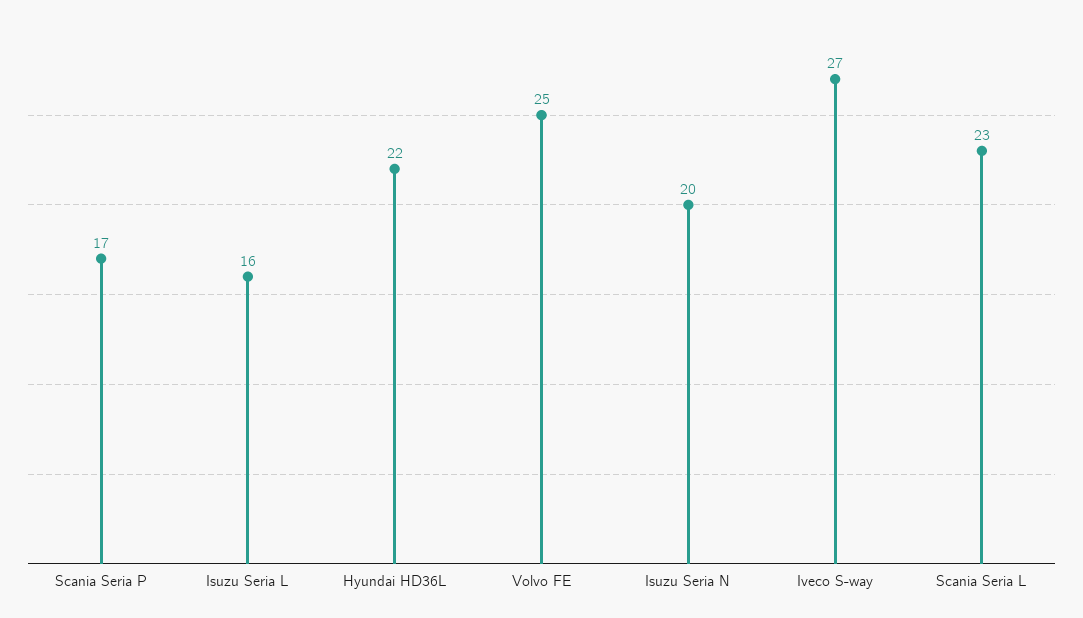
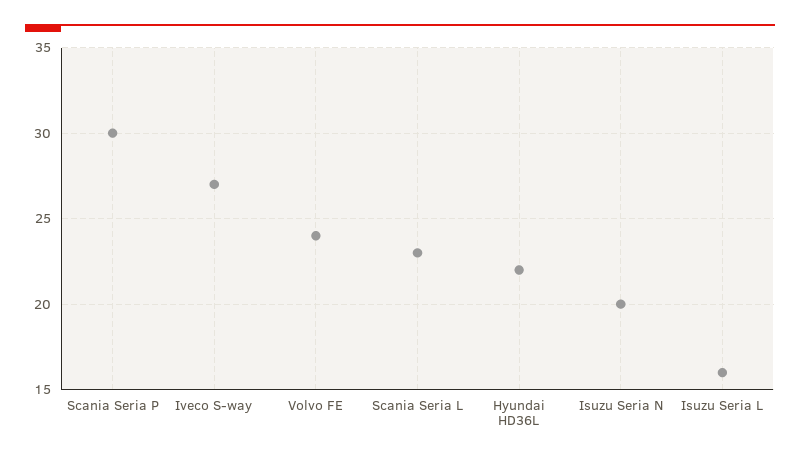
  {
-   "Scania Seria P": 17,
+   "Scania Seria P": 30,
    "Isuzu Seria L": 16,
    "Hyundai HD36L": 22,
-   "Volvo FE": 25,
+   "Volvo FE": 24,
    "Isuzu Seria N": 20,
    "Iveco S-way": 27,
    "Scania Seria L": 23
  }

